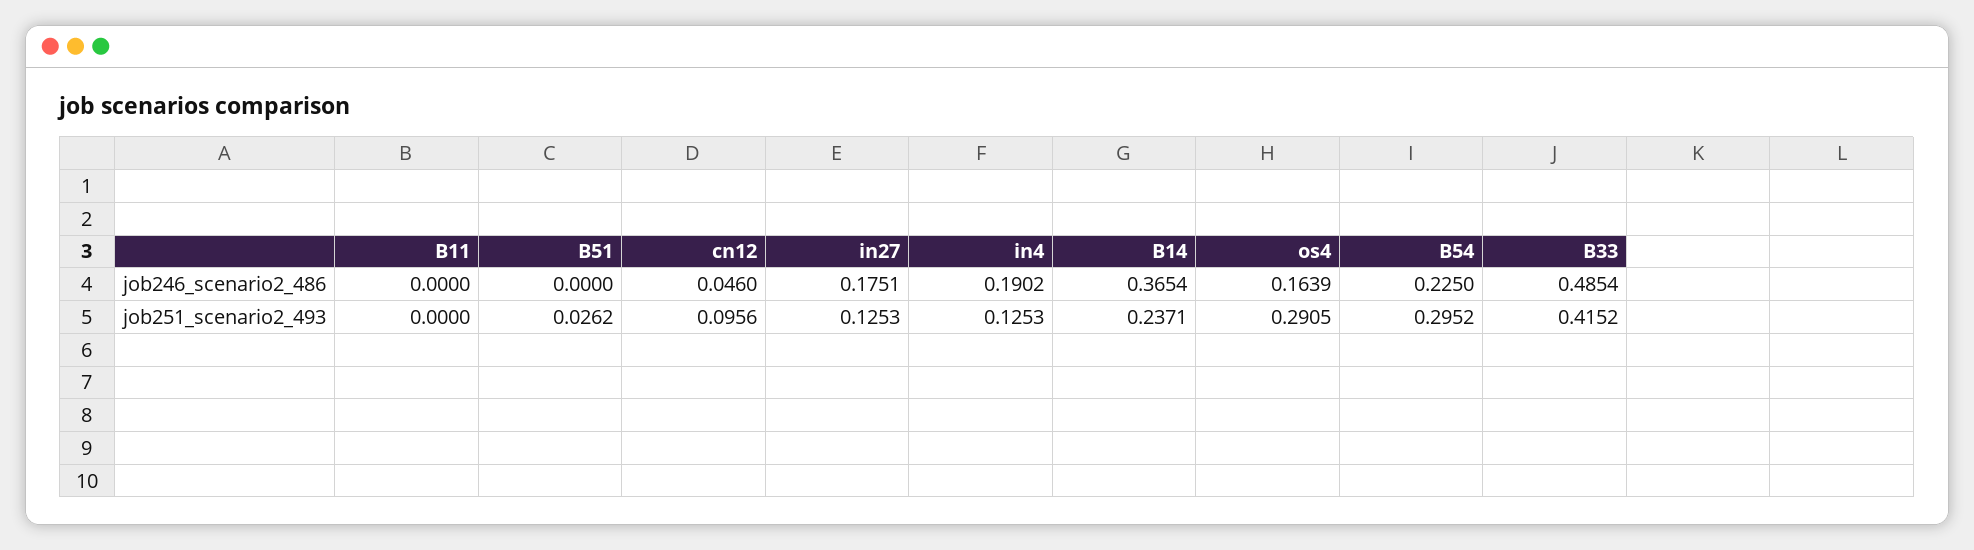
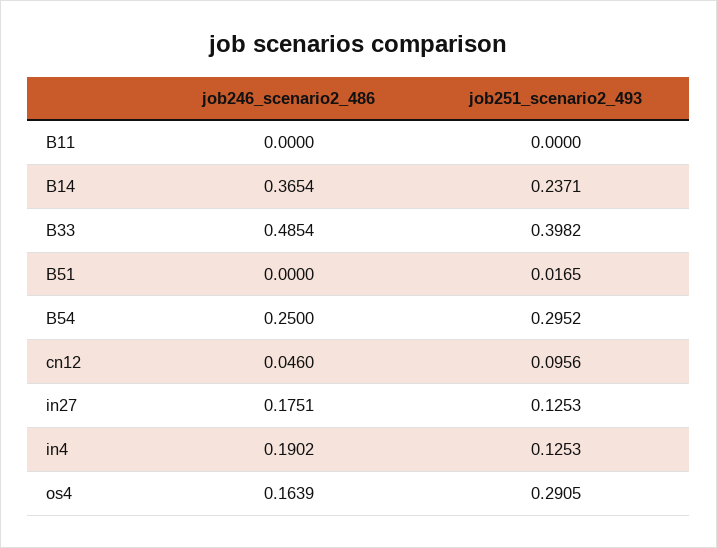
  {
    "B11": {
      "job246_scenario2_486": 0,
      "job251_scenario2_493": 0
    },
    "B51": {
      "job246_scenario2_486": 0,
-     "job251_scenario2_493": 0.0262
+     "job251_scenario2_493": 0.0165
    },
    "cn12": {
      "job246_scenario2_486": 0.046,
      "job251_scenario2_493": 0.0956
    },
    "in27": {
      "job246_scenario2_486": 0.1751,
      "job251_scenario2_493": 0.1253
    },
    "in4": {
      "job246_scenario2_486": 0.1902,
      "job251_scenario2_493": 0.1253
    },
    "B14": {
      "job246_scenario2_486": 0.3654,
      "job251_scenario2_493": 0.2371
    },
    "os4": {
      "job246_scenario2_486": 0.1639,
      "job251_scenario2_493": 0.2905
    },
    "B54": {
-     "job246_scenario2_486": 0.225,
+     "job246_scenario2_486": 0.25,
      "job251_scenario2_493": 0.2952
    },
    "B33": {
      "job246_scenario2_486": 0.4854,
-     "job251_scenario2_493": 0.4152
+     "job251_scenario2_493": 0.3982
    }
  }

